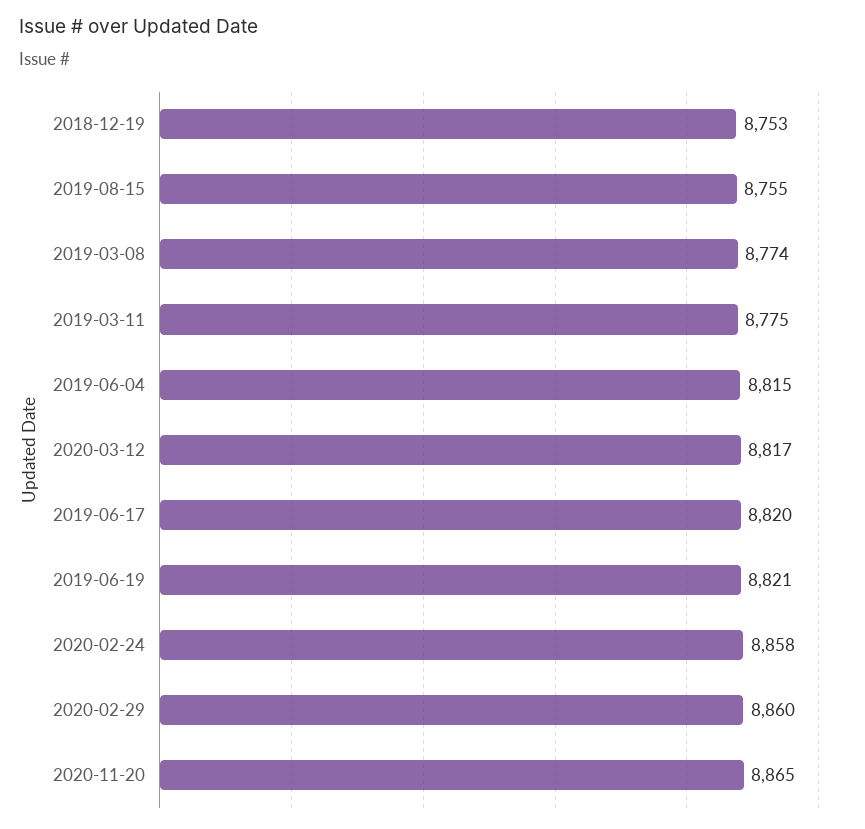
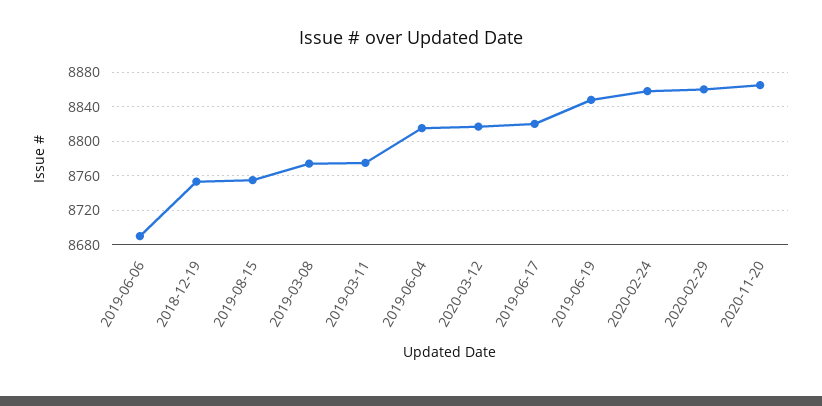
  {
    "2018-12-19": 8753,
    "2019-08-15": 8755,
    "2019-03-08": 8774,
    "2019-03-11": 8775,
    "2019-06-04": 8815,
    "2020-03-12": 8817,
    "2019-06-17": 8820,
-   "2019-06-19": 8821,
+   "2019-06-19": 8850,
    "2020-02-24": 8858,
    "2020-02-29": 8860,
-   "2020-11-20": 8865
+   "2020-11-20": 8865,
+   "2019-06-06": 8690
  }

